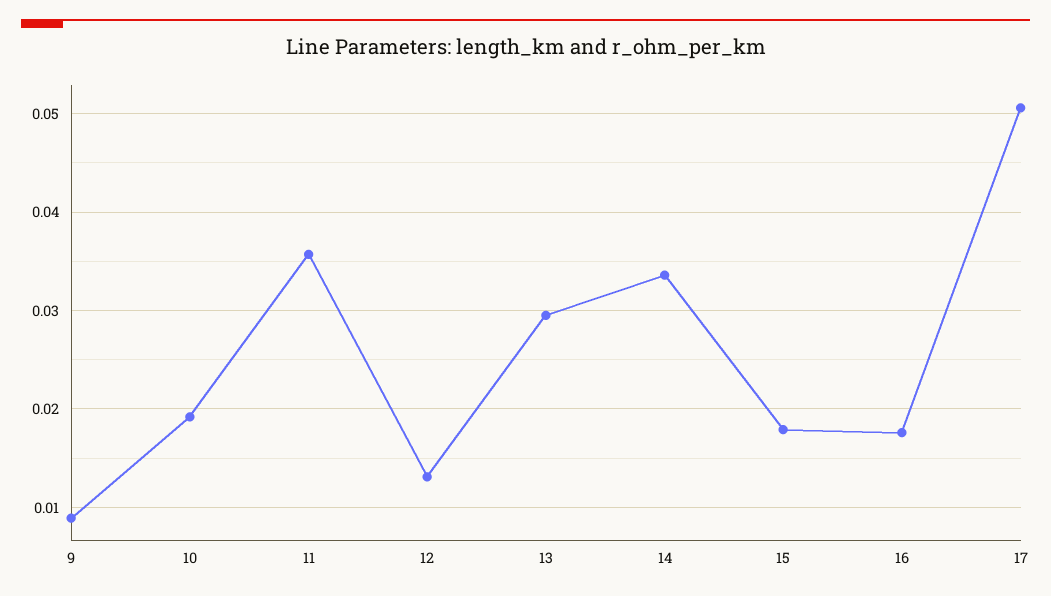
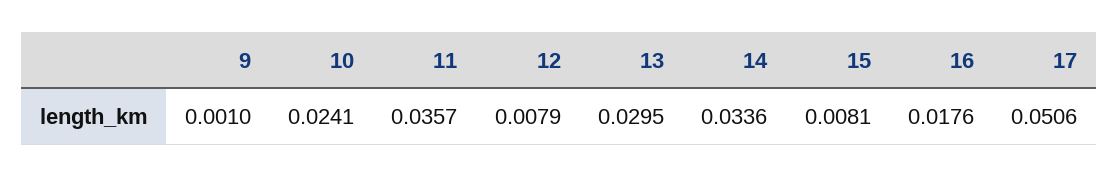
  {
-   "9": 0.009,
+   "9": 0.001,
-   "10": 0.019,
+   "10": 0.0241,
    "11": 0.0357,
-   "12": 0.013,
+   "12": 0.0079,
    "13": 0.0295,
    "14": 0.0336,
-   "15": 0.018,
+   "15": 0.0081,
    "16": 0.0176,
    "17": 0.0506
  }

